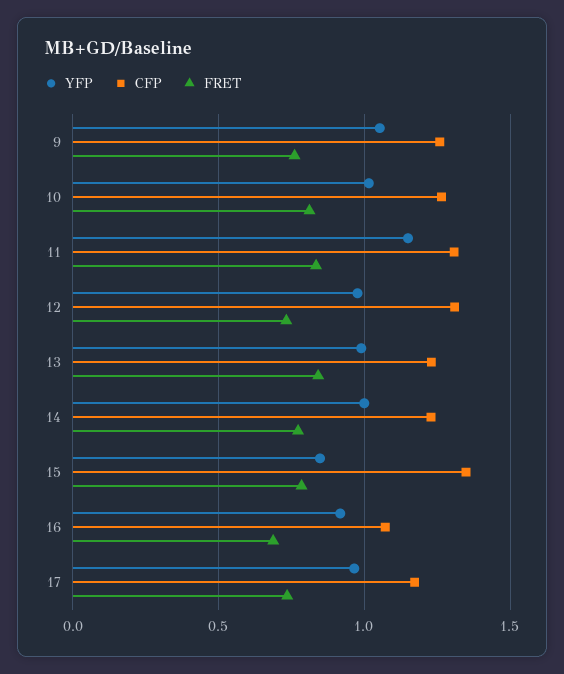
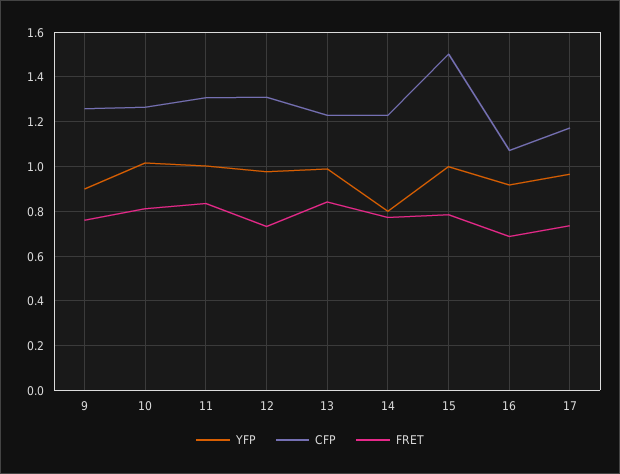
  {
    "YFP": {
-     "9": 1.05,
+     "9": 0.9,
      "10": 1,
-     "11": 1.15,
+     "11": 1,
      "12": 1,
      "13": 1,
-     "14": 1,
+     "14": 0.8,
-     "15": 0.85,
+     "15": 1,
      "16": 0.9,
      "17": 0.95
    },
    "CFP": {
      "9": 1.25,
      "10": 1.25,
      "11": 1.3,
      "12": 1.3,
      "13": 1.25,
      "14": 1.25,
-     "15": 1.35,
+     "15": 1.5,
      "16": 1.05,
      "17": 1.15
    },
    "FRET": {
      "9": 0.75,
      "10": 0.8,
      "11": 0.85,
      "12": 0.75,
      "13": 0.85,
      "14": 0.75,
      "15": 0.8,
      "16": 0.7,
      "17": 0.75
    }
  }

